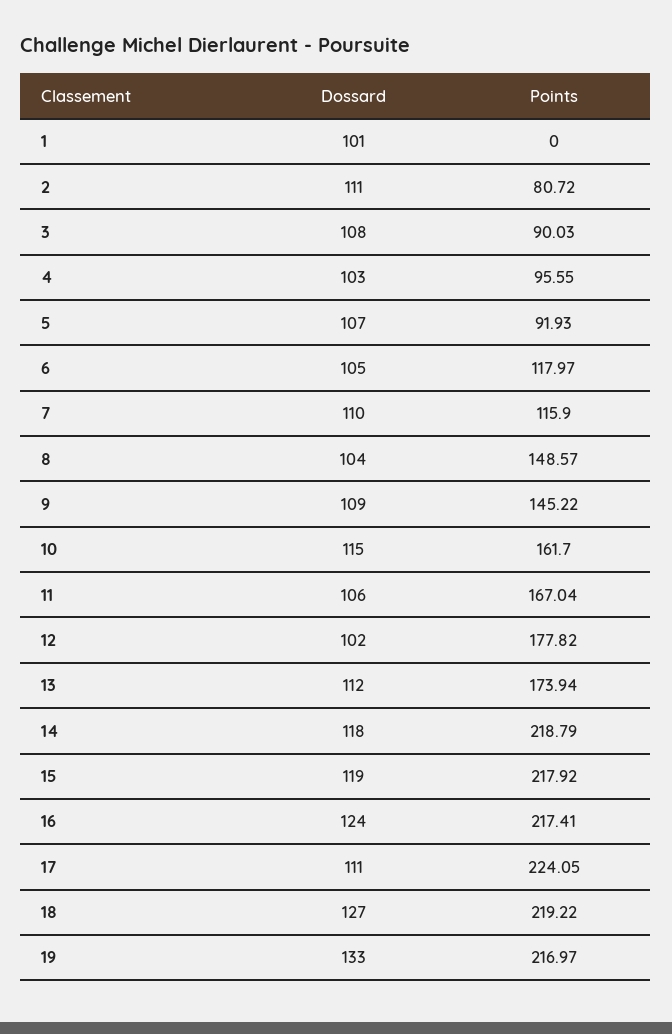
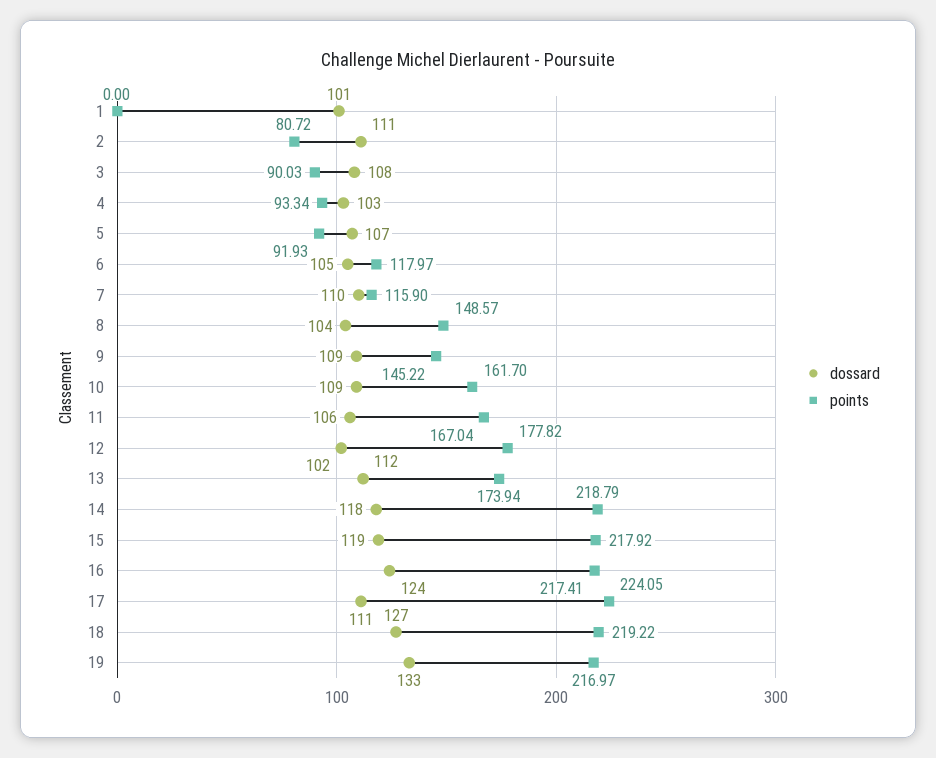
  {
    "Dossard": {
      "1": 101,
      "2": 111,
      "3": 108,
      "4": 103,
      "5": 107,
      "6": 105,
      "7": 110,
      "8": 104,
      "9": 109,
-     "10": 115,
+     "10": 109,
      "11": 106,
      "12": 102,
      "13": 112,
      "14": 118,
      "15": 119,
      "16": 124,
      "17": 111,
      "18": 127,
      "19": 133
    },
    "Points": {
      "1": 0,
      "2": 80.72,
      "3": 90.03,
-     "4": 95.55,
+     "4": 93.34,
      "5": 91.93,
      "6": 117.97,
      "7": 115.9,
      "8": 148.57,
      "9": 145.22,
      "10": 161.7,
      "11": 167.04,
      "12": 177.82,
      "13": 173.94,
      "14": 218.79,
      "15": 217.92,
      "16": 217.41,
      "17": 224.05,
      "18": 219.22,
      "19": 216.97
    }
  }

